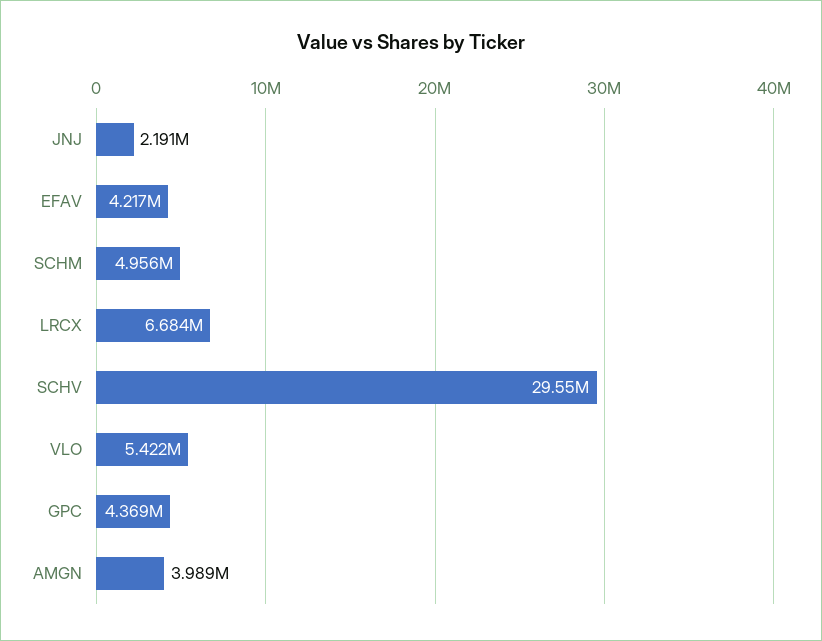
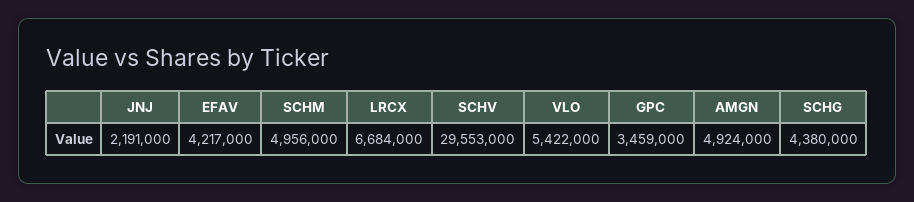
  {
    "JNJ": 2191000,
    "EFAV": 4217000,
    "SCHM": 4956000,
    "LRCX": 6684000,
    "SCHV": 29553000,
    "VLO": 5422000,
-   "GPC": 4369000,
+   "GPC": 3459000,
-   "AMGN": 3989000
+   "AMGN": 4924000,
+   "SCHG": 4380000
  }

